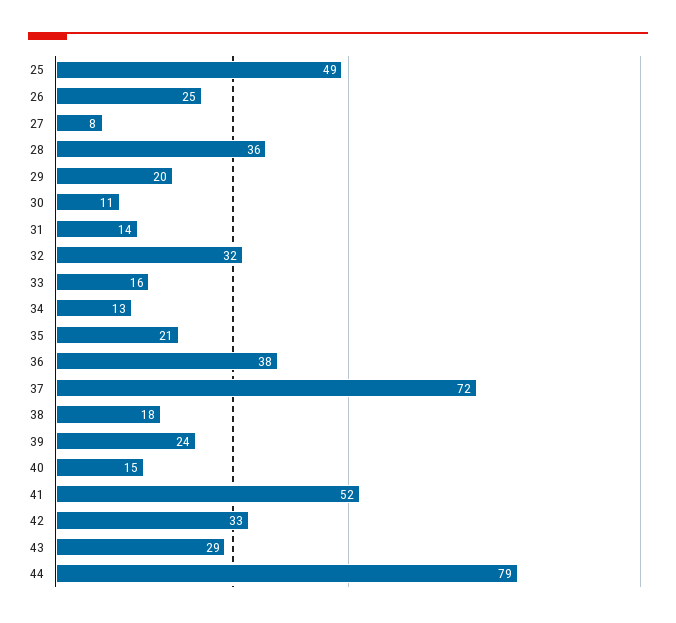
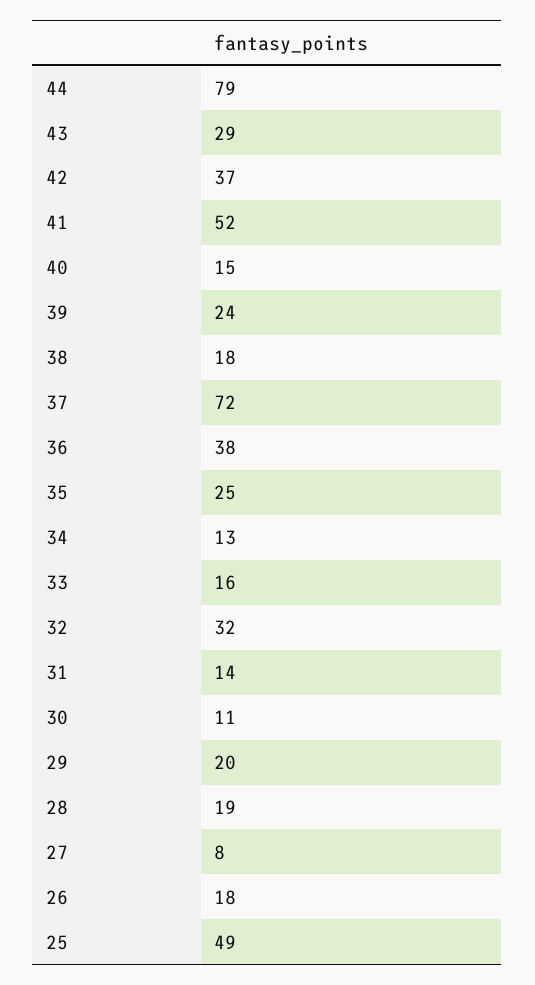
  {
    "25": 49,
-   "26": 25,
+   "26": 18,
    "27": 8,
-   "28": 36,
+   "28": 19,
    "29": 20,
    "30": 11,
    "31": 14,
    "32": 32,
    "33": 16,
    "34": 13,
-   "35": 21,
+   "35": 25,
    "36": 38,
    "37": 72,
    "38": 18,
    "39": 24,
    "40": 15,
    "41": 52,
-   "42": 33,
+   "42": 37,
    "43": 29,
    "44": 79
  }

